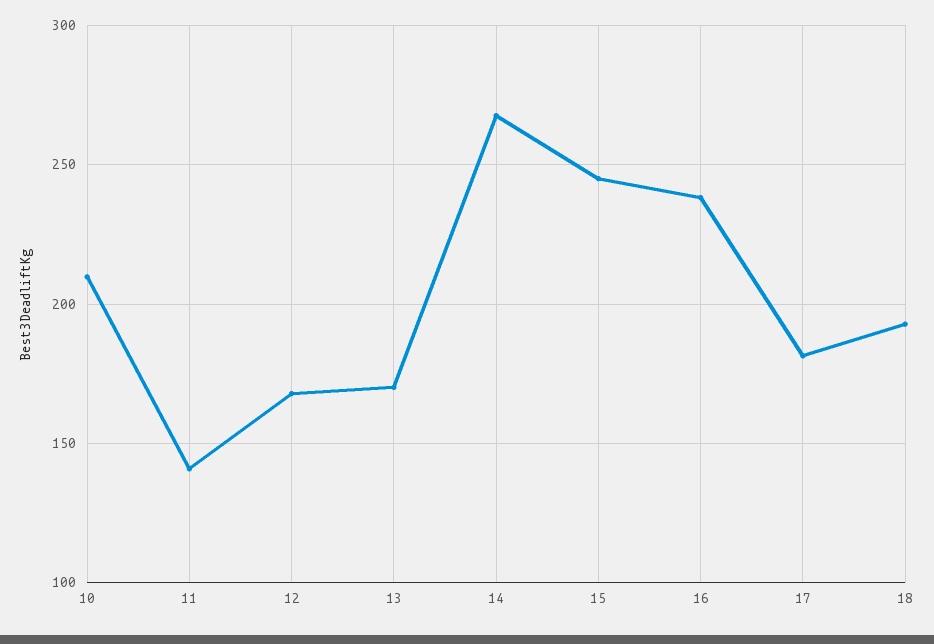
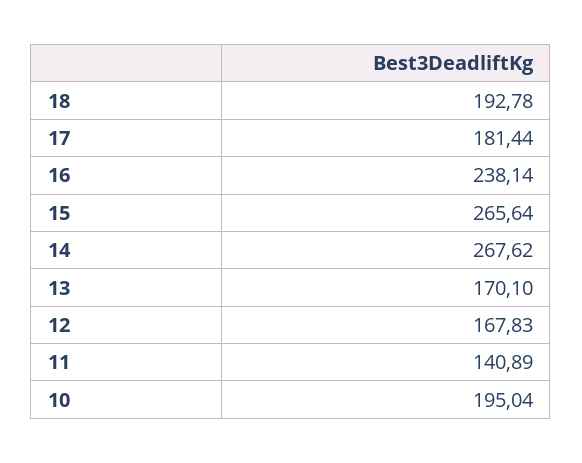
  {
-   "10": 210,
+   "10": 195.04,
    "11": 140.89,
    "12": 167.83,
    "13": 170.1,
    "14": 267.62,
-   "15": 245,
+   "15": 265.64,
    "16": 238.14,
    "17": 181.44,
    "18": 192.78
  }

